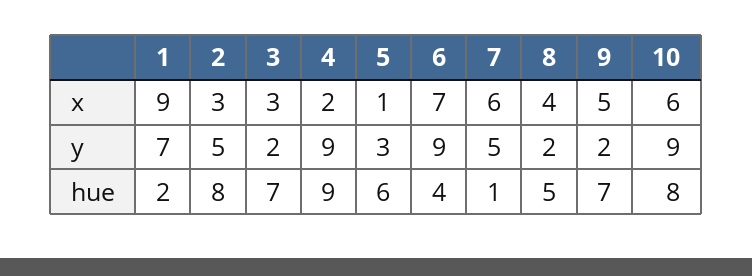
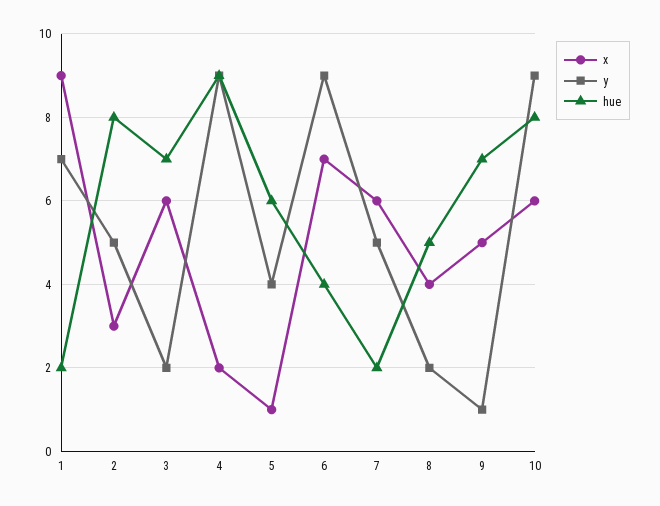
  {
    "x": {
      "1": 9,
      "2": 3,
-     "3": 3,
+     "3": 6,
      "4": 2,
      "5": 1,
      "6": 7,
      "7": 6,
      "8": 4,
      "9": 5,
      "10": 6
    },
    "y": {
      "1": 7,
      "2": 5,
      "3": 2,
      "4": 9,
-     "5": 3,
+     "5": 4,
      "6": 9,
      "7": 5,
      "8": 2,
-     "9": 2,
+     "9": 1,
      "10": 9
    },
    "hue": {
      "1": 2,
      "2": 8,
      "3": 7,
      "4": 9,
      "5": 6,
      "6": 4,
-     "7": 1,
+     "7": 2,
      "8": 5,
      "9": 7,
      "10": 8
    }
  }

